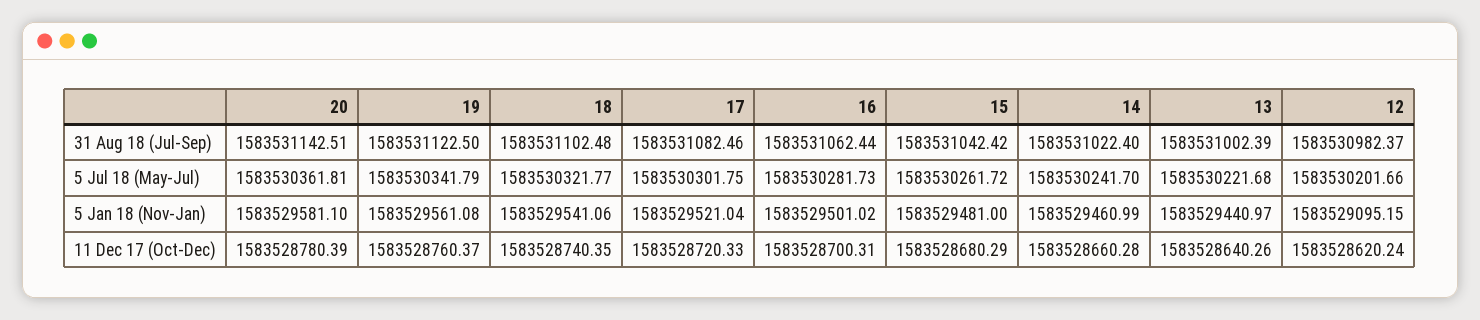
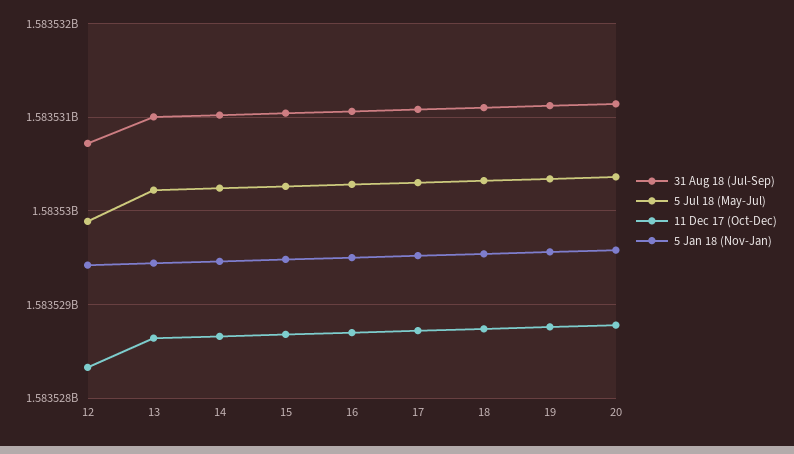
  {
    "31 Aug 18 (Jul-Sep)": {
      "20": 1583531142.51,
      "19": 1583531122.5,
      "18": 1583531102.48,
      "17": 1583531082.46,
      "16": 1583531062.44,
      "15": 1583531042.42,
      "14": 1583531022.4,
      "13": 1583531002.39,
-     "12": 1583530982.37
+     "12": 1583530700
    },
    "5 Jul 18 (May-Jul)": {
      "20": 1583530361.81,
      "19": 1583530341.79,
      "18": 1583530321.77,
      "17": 1583530301.75,
      "16": 1583530281.73,
      "15": 1583530261.72,
      "14": 1583530241.7,
      "13": 1583530221.68,
-     "12": 1583530201.66
+     "12": 1583529900
    },
    "5 Jan 18 (Nov-Jan)": {
      "20": 1583529581.1,
      "19": 1583529561.08,
      "18": 1583529541.06,
      "17": 1583529521.04,
      "16": 1583529501.02,
      "15": 1583529481,
      "14": 1583529460.99,
      "13": 1583529440.97,
-     "12": 1583529095.15
+     "12": 1583529400
    },
    "11 Dec 17 (Oct-Dec)": {
      "20": 1583528780.39,
      "19": 1583528760.37,
      "18": 1583528740.35,
      "17": 1583528720.33,
      "16": 1583528700.31,
      "15": 1583528680.29,
      "14": 1583528660.28,
      "13": 1583528640.26,
-     "12": 1583528620.24
+     "12": 1583528300
    }
  }

